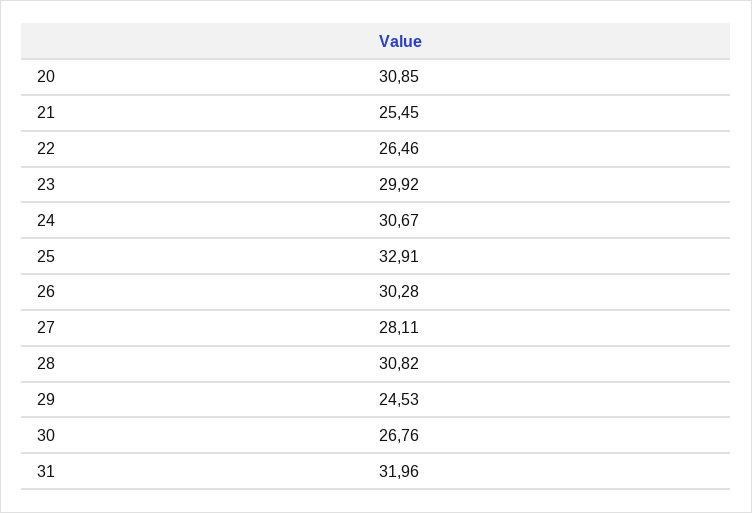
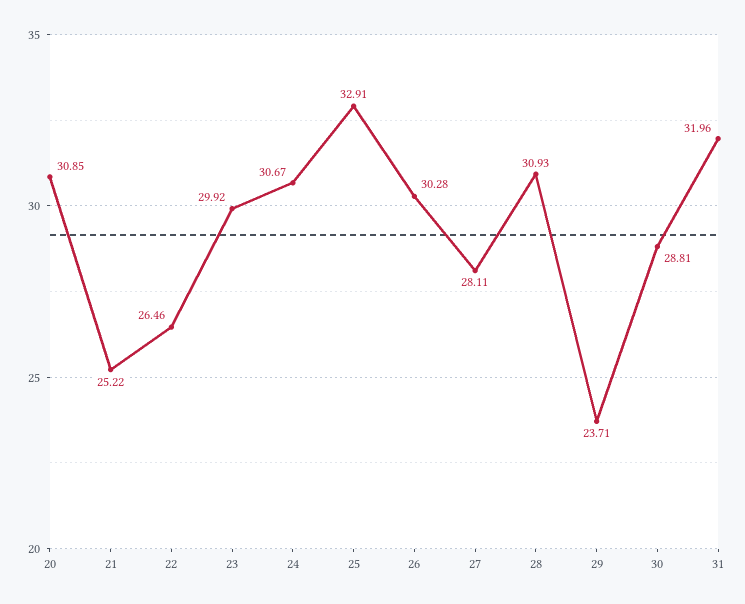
  {
    "20": 30.85,
-   "21": 25.45,
+   "21": 25.22,
    "22": 26.46,
    "23": 29.92,
    "24": 30.67,
    "25": 32.91,
    "26": 30.28,
    "27": 28.11,
-   "28": 30.82,
+   "28": 30.93,
-   "29": 24.53,
+   "29": 23.71,
-   "30": 26.76,
+   "30": 28.81,
    "31": 31.96
  }

